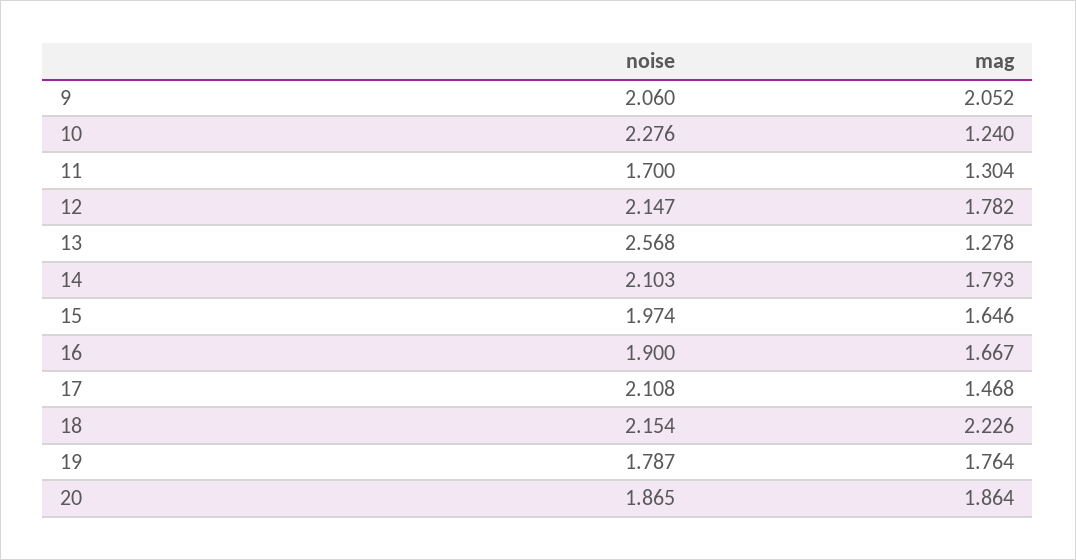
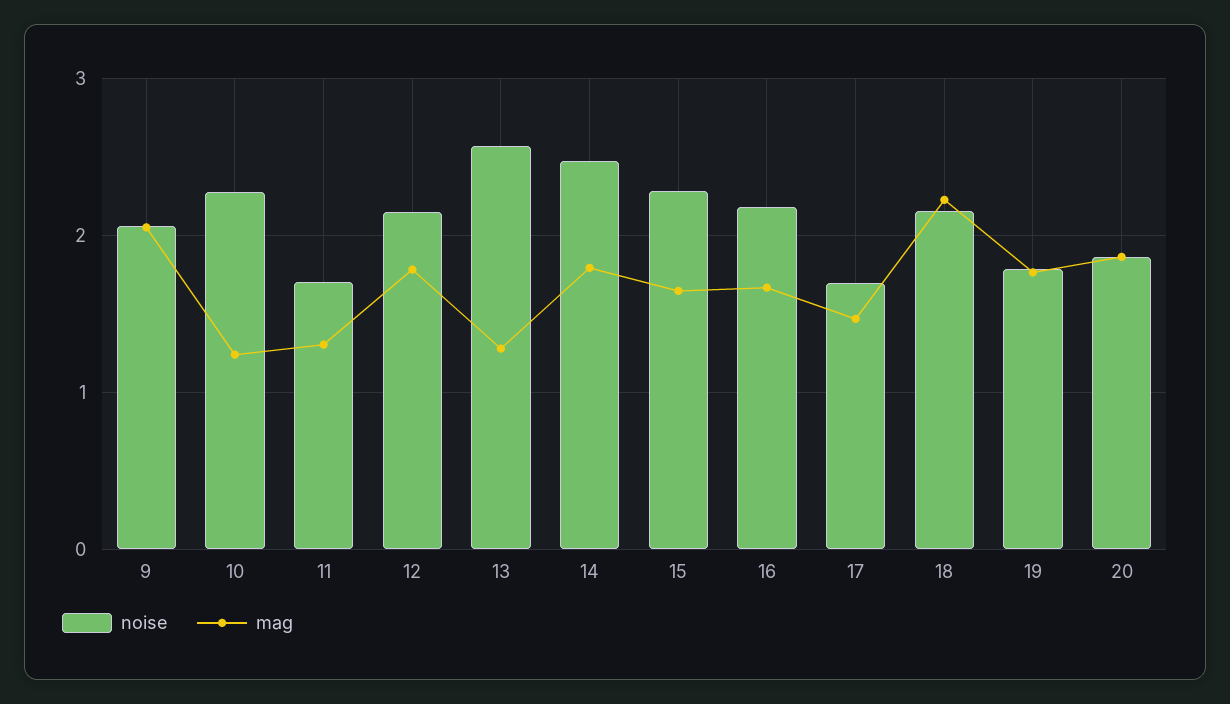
  {
    "noise": {
      "9": 2.06,
      "10": 2.276,
      "11": 1.7,
      "12": 2.147,
      "13": 2.568,
-     "14": 2.103,
+     "14": 2.5,
-     "15": 1.974,
+     "15": 2.3,
-     "16": 1.9,
+     "16": 2.2,
-     "17": 2.108,
+     "17": 1.7,
      "18": 2.154,
      "19": 1.787,
      "20": 1.865
    },
    "mag": {
      "9": 2.052,
      "10": 1.24,
      "11": 1.304,
      "12": 1.782,
      "13": 1.278,
      "14": 1.793,
      "15": 1.646,
      "16": 1.667,
      "17": 1.468,
      "18": 2.226,
      "19": 1.764,
      "20": 1.864
    }
  }

